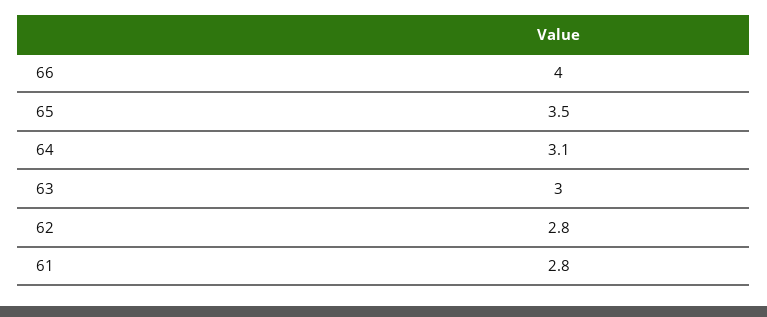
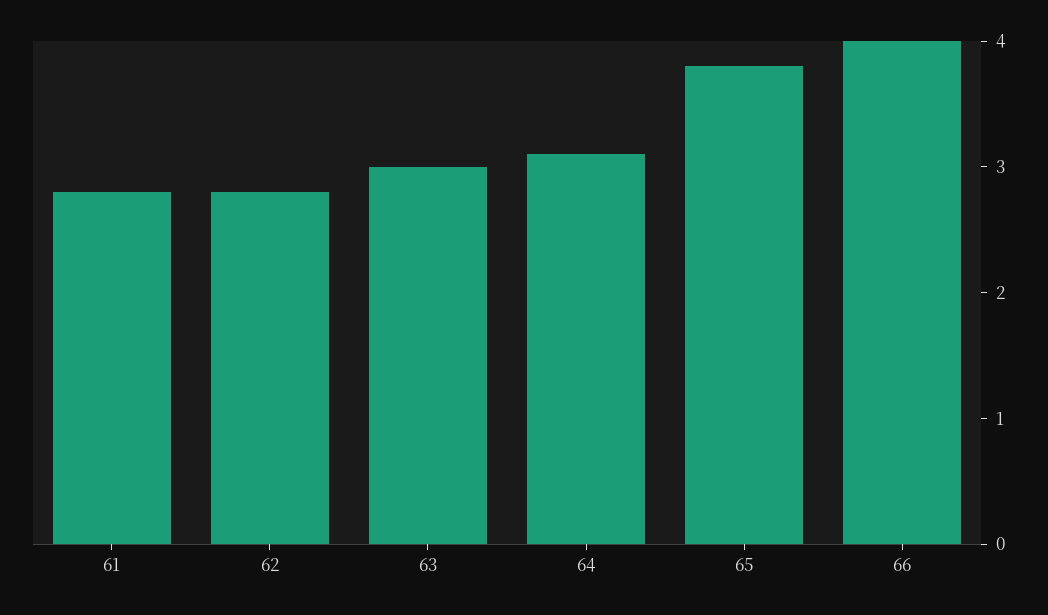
  {
    "66": 4,
-   "65": 3.5,
+   "65": 3.8,
    "64": 3.1,
    "63": 3,
    "62": 2.8,
    "61": 2.8
  }

